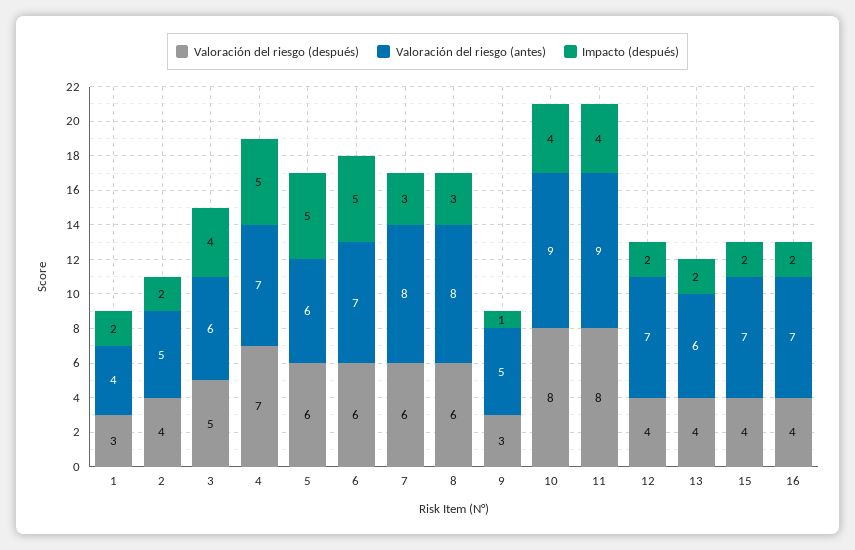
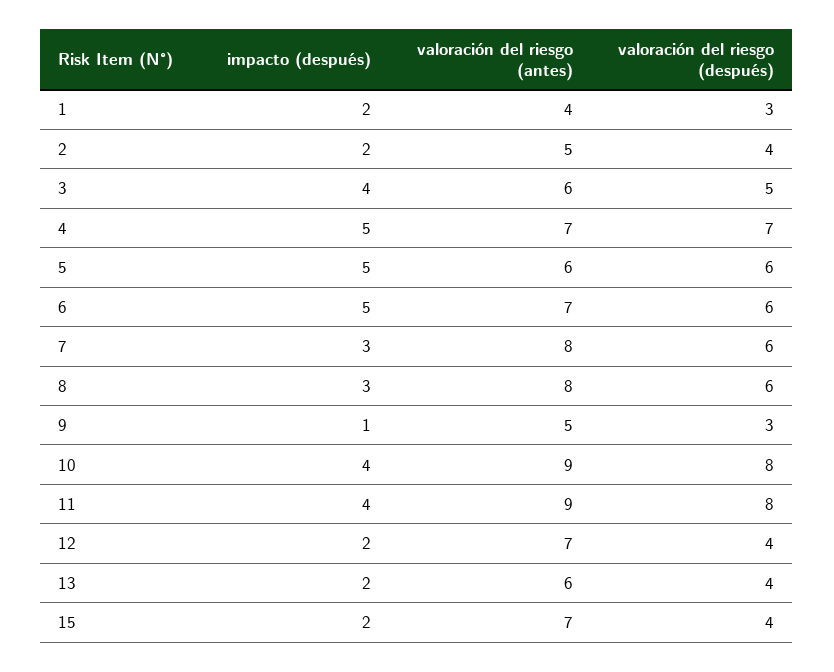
  {
    "Valoración del riesgo (después)": {
      "1": 3,
      "2": 4,
      "3": 5,
      "4": 7,
      "5": 6,
      "6": 6,
      "7": 6,
      "8": 6,
      "9": 3,
      "10": 8,
      "11": 8,
      "12": 4,
      "13": 4,
-     "15": 4,
+     "15": 4
-     "16": 4
    },
    "Valoración del riesgo (antes)": {
      "1": 4,
      "2": 5,
      "3": 6,
      "4": 7,
      "5": 6,
      "6": 7,
      "7": 8,
      "8": 8,
      "9": 5,
      "10": 9,
      "11": 9,
      "12": 7,
      "13": 6,
-     "15": 7,
+     "15": 7
-     "16": 7
    },
    "Impacto (después)": {
      "1": 2,
      "2": 2,
      "3": 4,
      "4": 5,
      "5": 5,
      "6": 5,
      "7": 3,
      "8": 3,
      "9": 1,
      "10": 4,
      "11": 4,
      "12": 2,
      "13": 2,
-     "15": 2,
+     "15": 2
-     "16": 2
    }
  }

